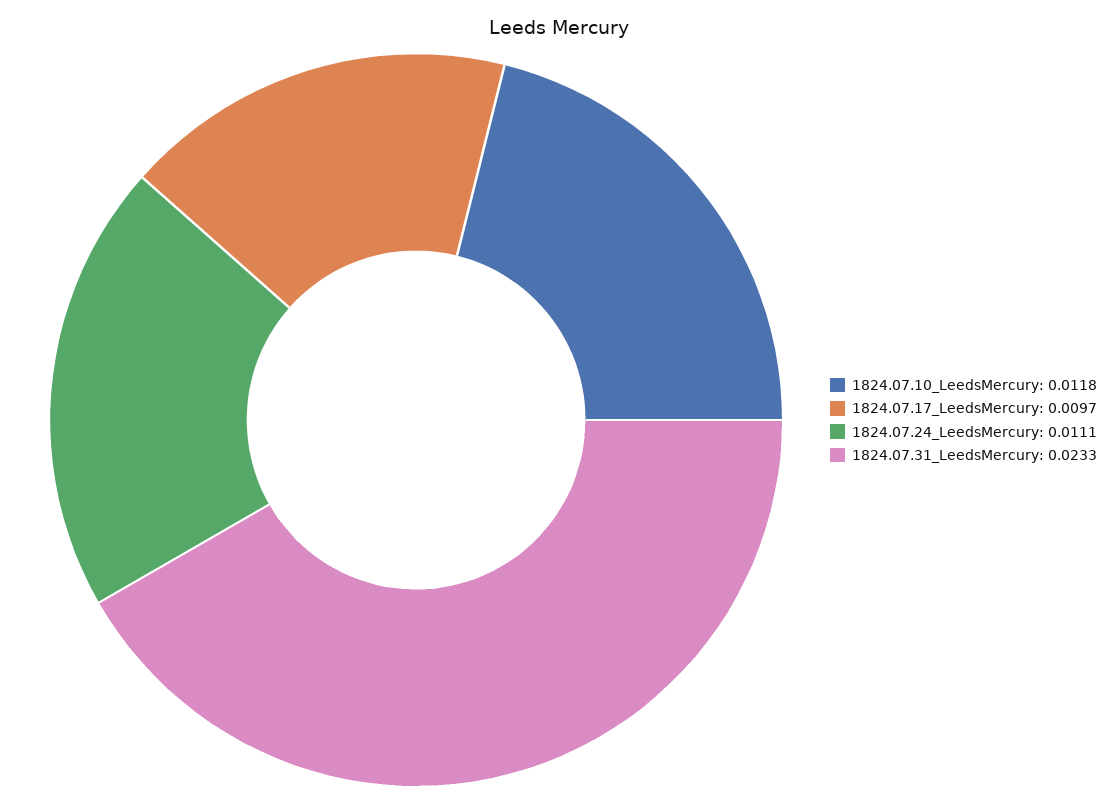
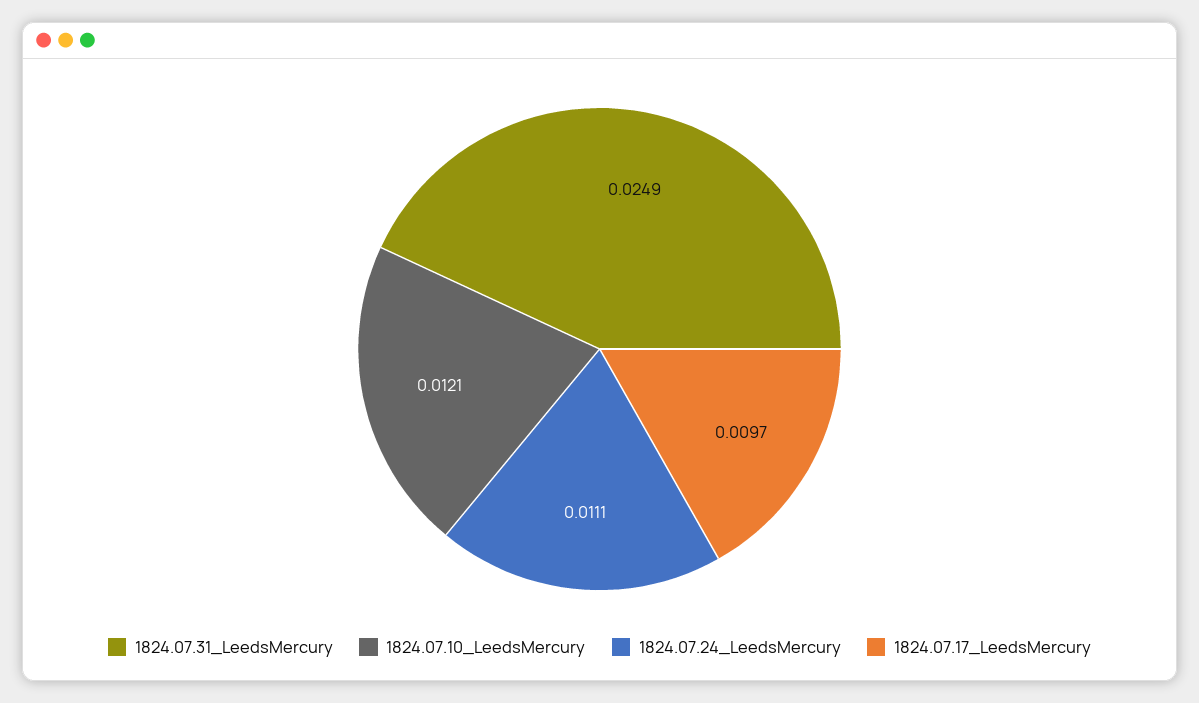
  {
-   "1824.07.10_LeedsMercury": 0.0118,
+   "1824.07.10_LeedsMercury": 0.0121,
    "1824.07.17_LeedsMercury": 0.0097,
    "1824.07.24_LeedsMercury": 0.0111,
-   "1824.07.31_LeedsMercury": 0.0233
+   "1824.07.31_LeedsMercury": 0.0249
  }

